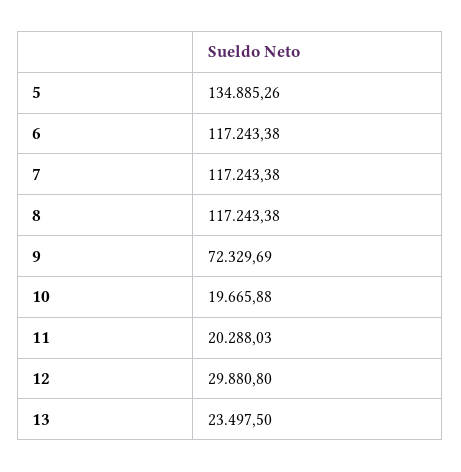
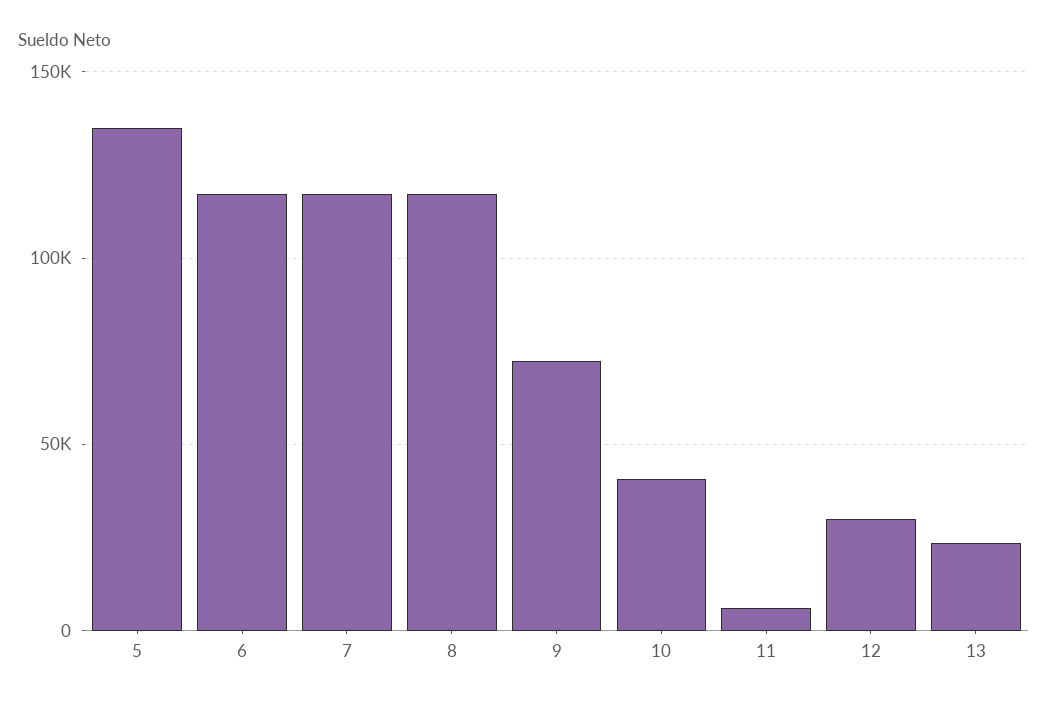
  {
    "5": 134885.26,
    "6": 117243.38,
    "7": 117243.38,
    "8": 117243.38,
    "9": 72329.69,
-   "10": 19665.88,
+   "10": 40000,
-   "11": 20288.03,
+   "11": 5000,
    "12": 29880.8,
    "13": 23497.5
  }

